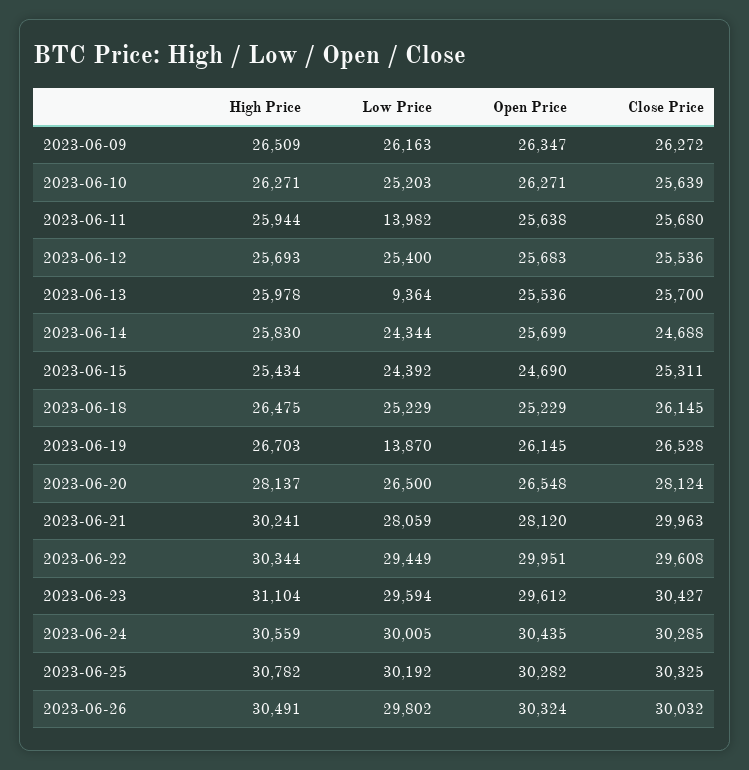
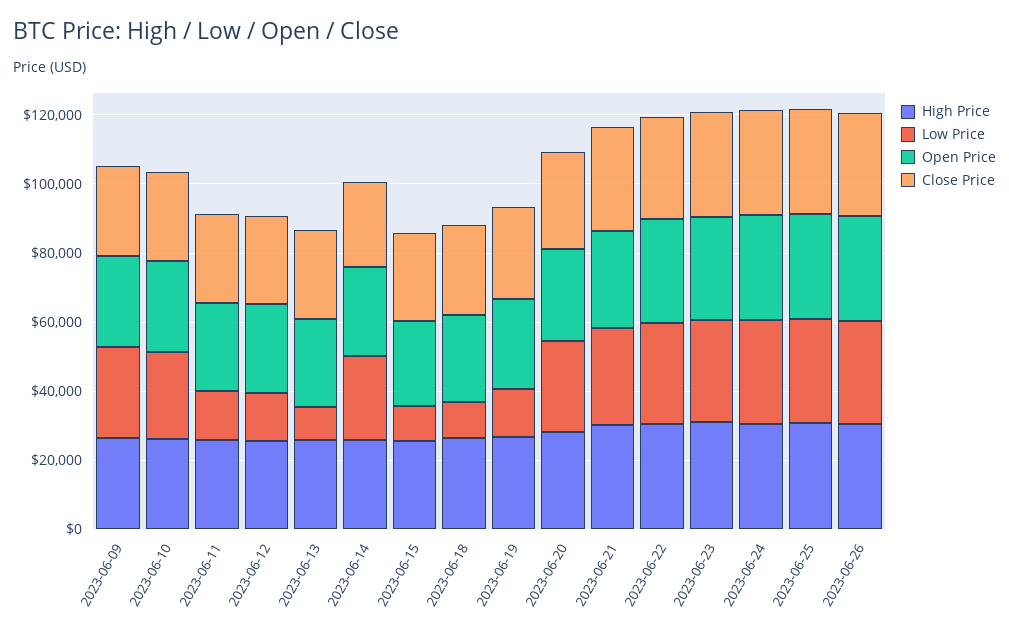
  {
    "High Price": {
      "2023-06-09": 26509,
      "2023-06-10": 26271,
      "2023-06-11": 25944,
      "2023-06-12": 25693,
      "2023-06-13": 25978,
      "2023-06-14": 25830,
      "2023-06-15": 25434,
      "2023-06-18": 26475,
      "2023-06-19": 26703,
      "2023-06-20": 28137,
      "2023-06-21": 30241,
      "2023-06-22": 30344,
      "2023-06-23": 31104,
      "2023-06-24": 30559,
      "2023-06-25": 30782,
      "2023-06-26": 30491
    },
    "Low Price": {
      "2023-06-09": 26163,
      "2023-06-10": 25203,
      "2023-06-11": 13982,
-     "2023-06-12": 25400,
+     "2023-06-12": 15000,
      "2023-06-13": 9364,
      "2023-06-14": 24344,
-     "2023-06-15": 24392,
+     "2023-06-15": 10000,
-     "2023-06-18": 25229,
+     "2023-06-18": 10000,
      "2023-06-19": 13870,
      "2023-06-20": 26500,
      "2023-06-21": 28059,
      "2023-06-22": 29449,
      "2023-06-23": 29594,
      "2023-06-24": 30005,
      "2023-06-25": 30192,
      "2023-06-26": 29802
    },
    "Open Price": {
      "2023-06-09": 26347,
      "2023-06-10": 26271,
      "2023-06-11": 25638,
      "2023-06-12": 25683,
      "2023-06-13": 25536,
      "2023-06-14": 25699,
      "2023-06-15": 24690,
      "2023-06-18": 25229,
      "2023-06-19": 26145,
      "2023-06-20": 26548,
      "2023-06-21": 28120,
      "2023-06-22": 29951,
      "2023-06-23": 29612,
      "2023-06-24": 30435,
      "2023-06-25": 30282,
      "2023-06-26": 30324
    },
    "Close Price": {
      "2023-06-09": 26272,
      "2023-06-10": 25639,
      "2023-06-11": 25680,
      "2023-06-12": 25536,
      "2023-06-13": 25700,
      "2023-06-14": 24688,
      "2023-06-15": 25311,
      "2023-06-18": 26145,
      "2023-06-19": 26528,
      "2023-06-20": 28124,
      "2023-06-21": 29963,
      "2023-06-22": 29608,
      "2023-06-23": 30427,
      "2023-06-24": 30285,
      "2023-06-25": 30325,
      "2023-06-26": 30032
    }
  }

